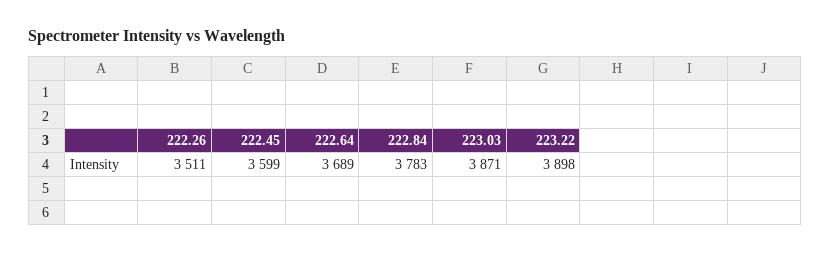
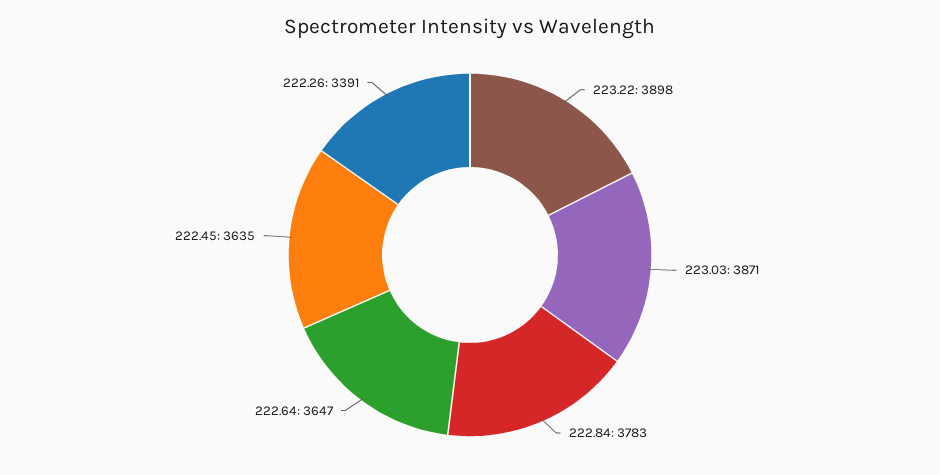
  {
-   "222.26": 3511,
+   "222.26": 3391,
-   "222.45": 3599,
+   "222.45": 3635,
-   "222.64": 3689,
+   "222.64": 3647,
    "222.84": 3783,
    "223.03": 3871,
    "223.22": 3898
  }

